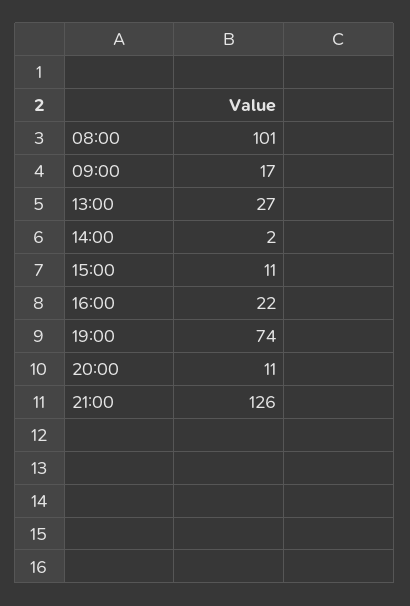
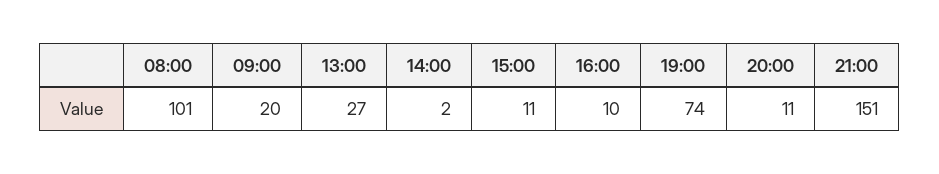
  {
    "08:00": 101,
-   "09:00": 17,
+   "09:00": 20,
    "13:00": 27,
    "14:00": 2,
    "15:00": 11,
-   "16:00": 22,
+   "16:00": 10,
    "19:00": 74,
    "20:00": 11,
-   "21:00": 126
+   "21:00": 151
  }

